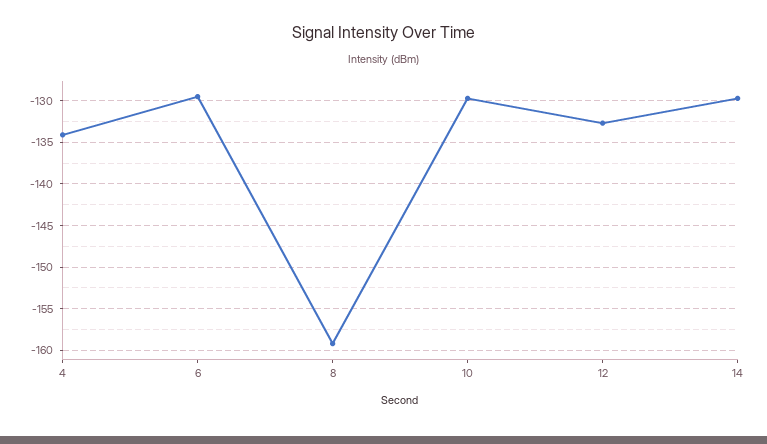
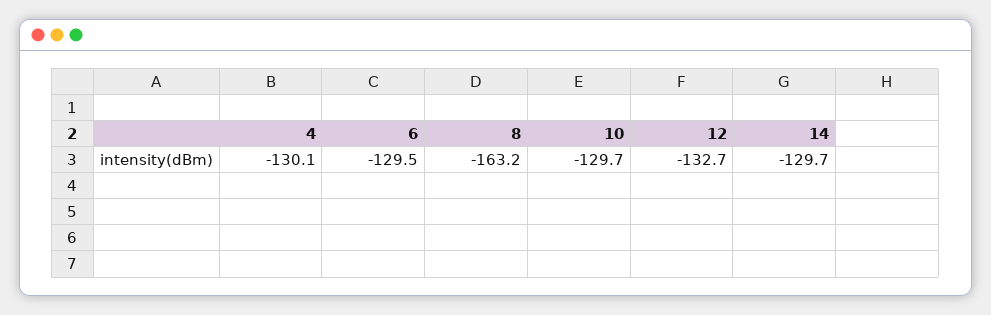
  {
-   "4": -134,
+   "4": -130.1,
    "6": -129.5,
-   "8": -159,
+   "8": -163.2,
    "10": -129.7,
    "12": -132.7,
    "14": -129.7
  }

